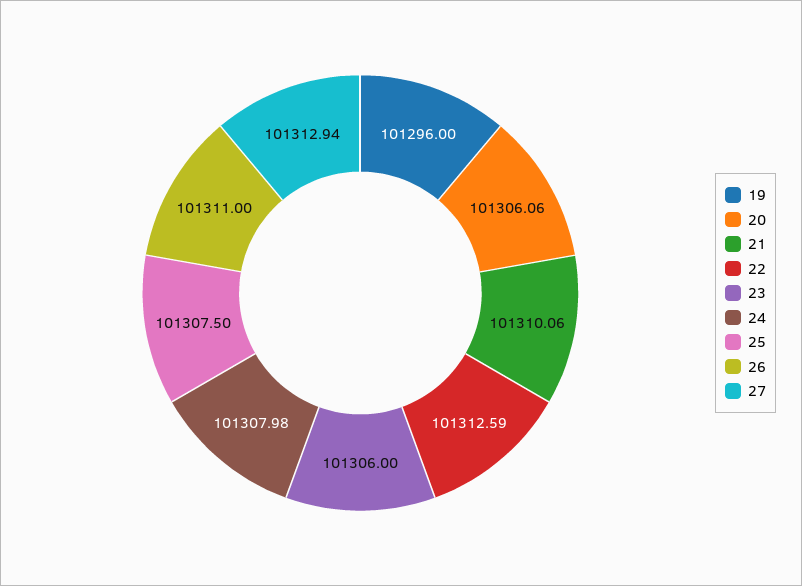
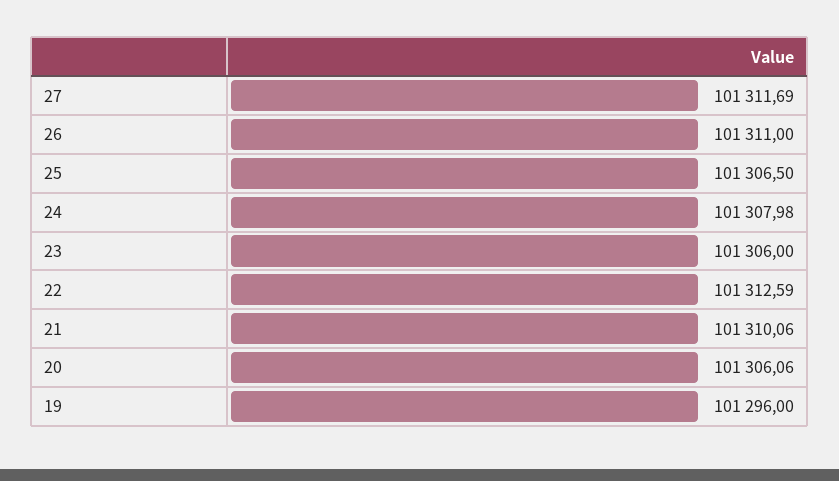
  {
    "19": 101296,
    "20": 101306.06,
    "21": 101310.06,
    "22": 101312.59,
    "23": 101306,
    "24": 101307.98,
-   "25": 101307.5,
+   "25": 101306.5,
    "26": 101311,
-   "27": 101312.94
+   "27": 101311.69
  }

